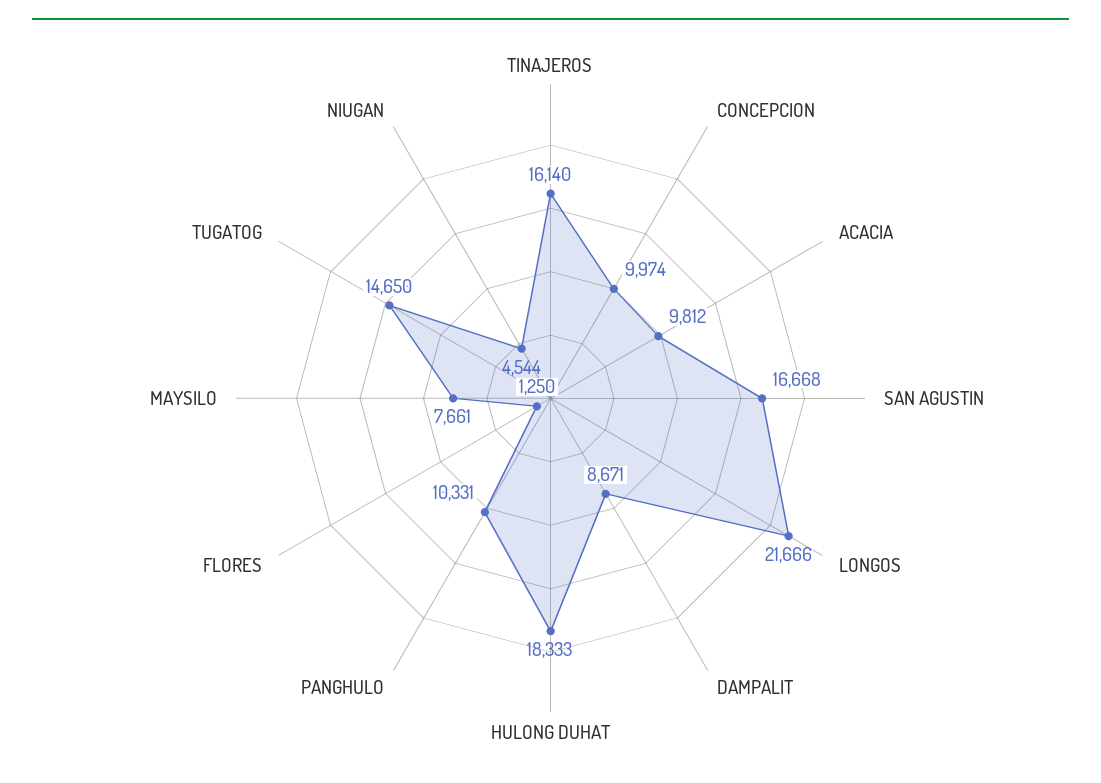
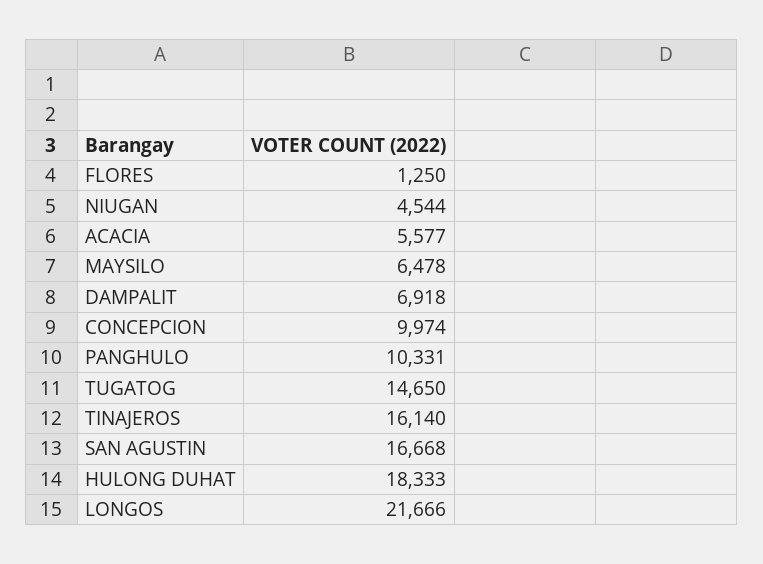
  {
    "TINAJEROS": 16140,
    "CONCEPCION": 9974,
-   "ACACIA": 9812,
+   "ACACIA": 5577,
    "SAN AGUSTIN": 16668,
    "LONGOS": 21666,
-   "DAMPALIT": 8671,
+   "DAMPALIT": 6918,
    "HULONG DUHAT": 18333,
    "PANGHULO": 10331,
    "FLORES": 1250,
-   "MAYSILO": 7661,
+   "MAYSILO": 6478,
    "TUGATOG": 14650,
    "NIUGAN": 4544
  }

